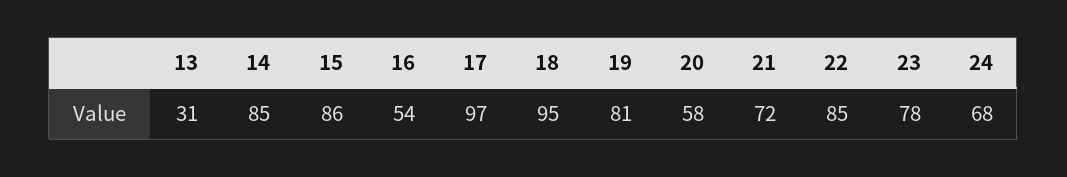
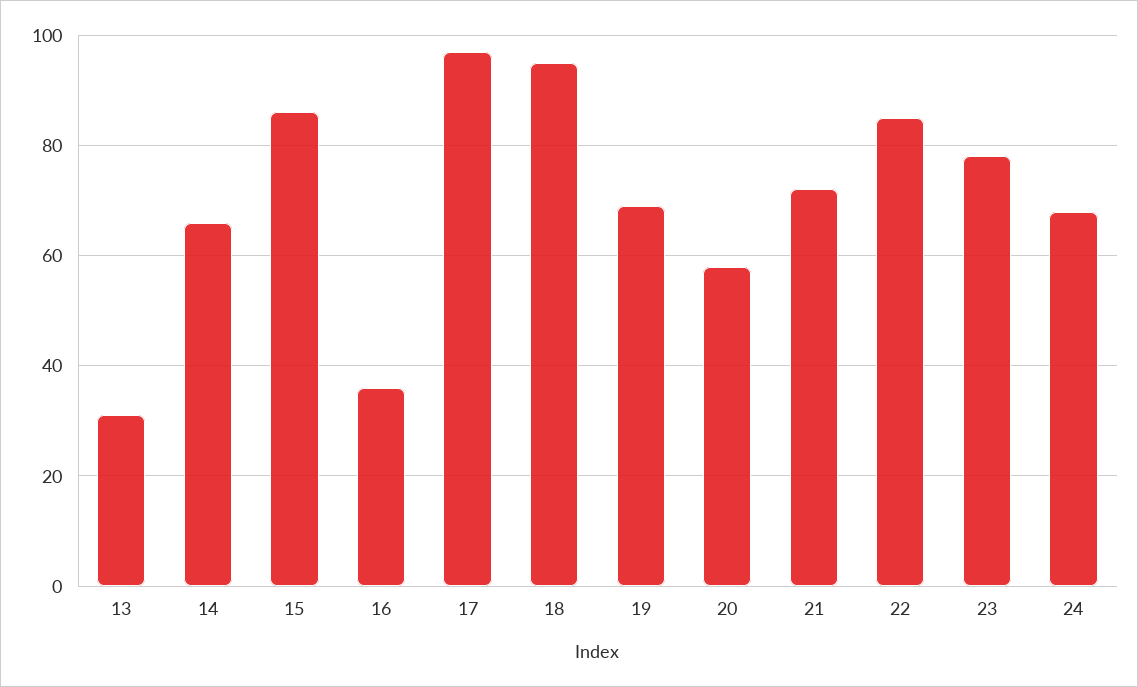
  {
    "13": 31,
-   "14": 85,
+   "14": 65,
    "15": 86,
-   "16": 54,
+   "16": 35,
    "17": 97,
    "18": 95,
-   "19": 81,
+   "19": 70,
    "20": 58,
    "21": 72,
    "22": 85,
    "23": 78,
    "24": 68
  }

